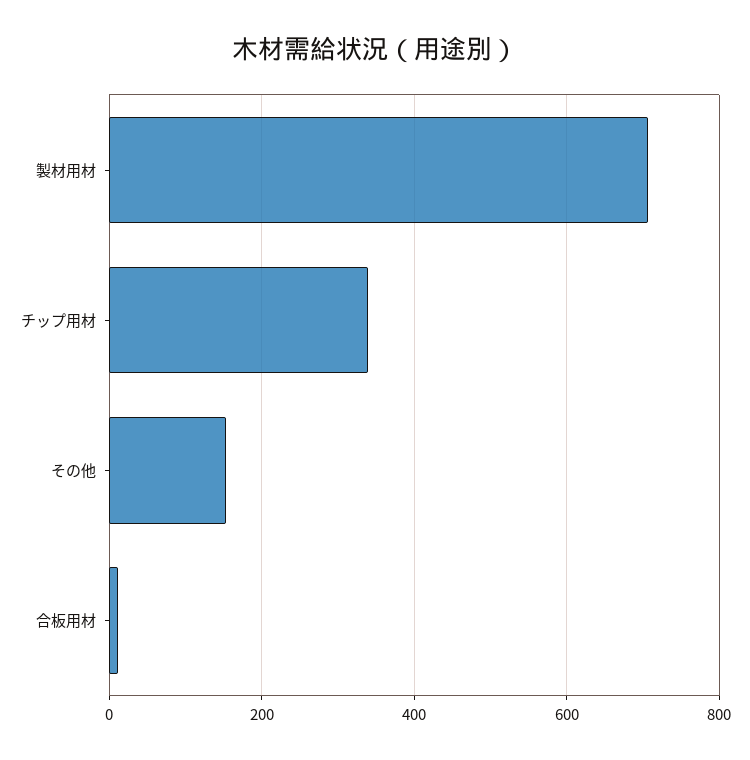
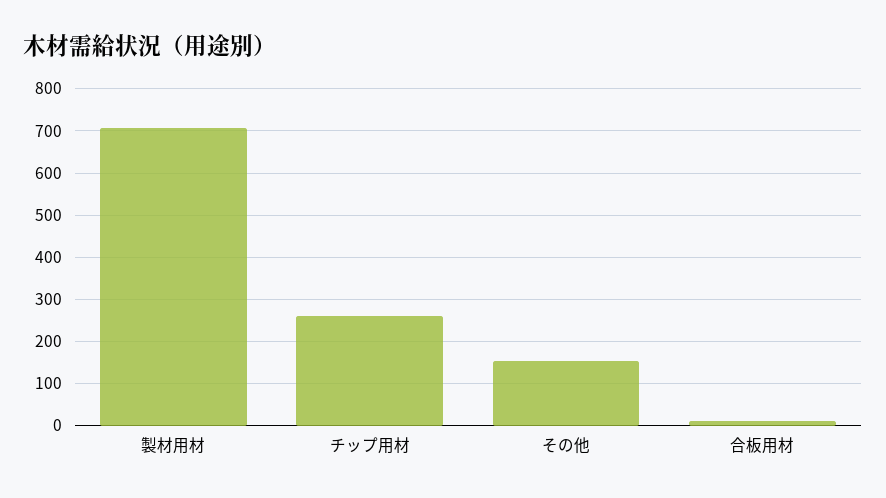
  {
    "製材用材": 700,
-   "チップ用材": 340,
+   "チップ用材": 260,
    "その他": 160,
    "合板用材": 20
  }

